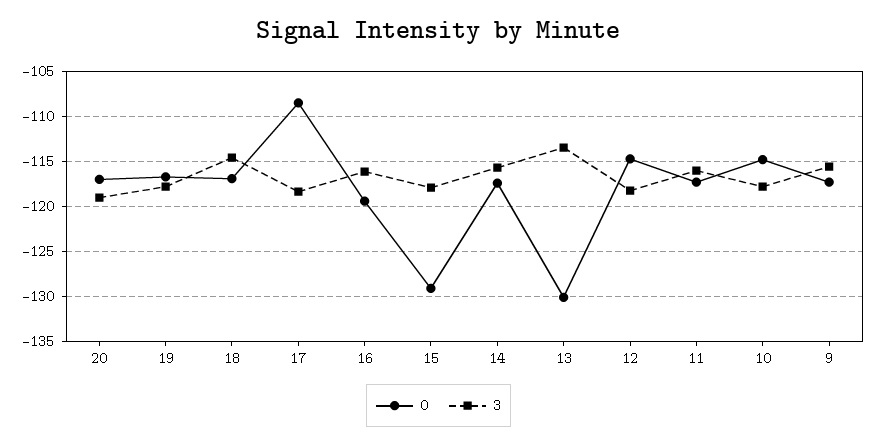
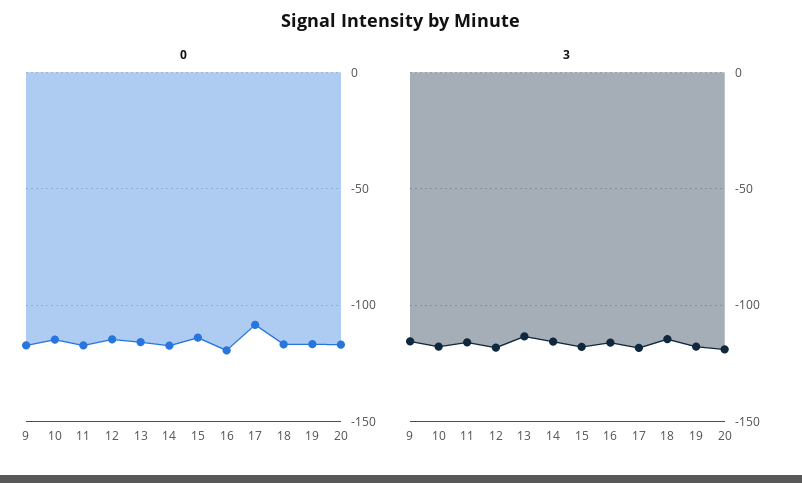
  {
    "0": {
      "20": -117,
      "19": -117,
      "18": -117,
      "17": -109,
      "16": -119,
-     "15": -129,
+     "15": -115,
      "14": -117,
-     "13": -130,
+     "13": -115,
      "12": -115,
      "11": -117,
      "10": -115,
      "9": -117
    },
    "3": {
      "20": -119,
      "19": -118,
      "18": -115,
      "17": -118,
      "16": -116,
      "15": -118,
      "14": -116,
      "13": -113,
      "12": -118,
      "11": -116,
      "10": -118,
      "9": -116
    }
  }

